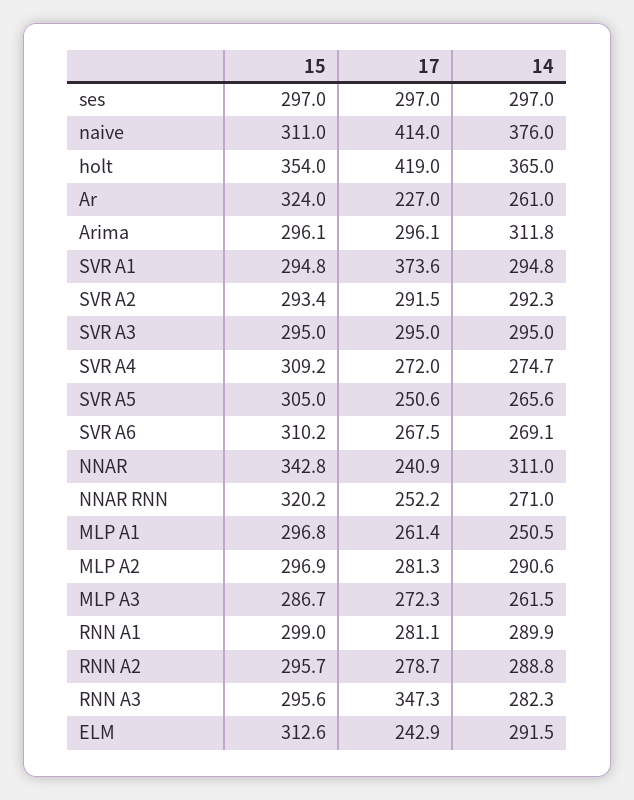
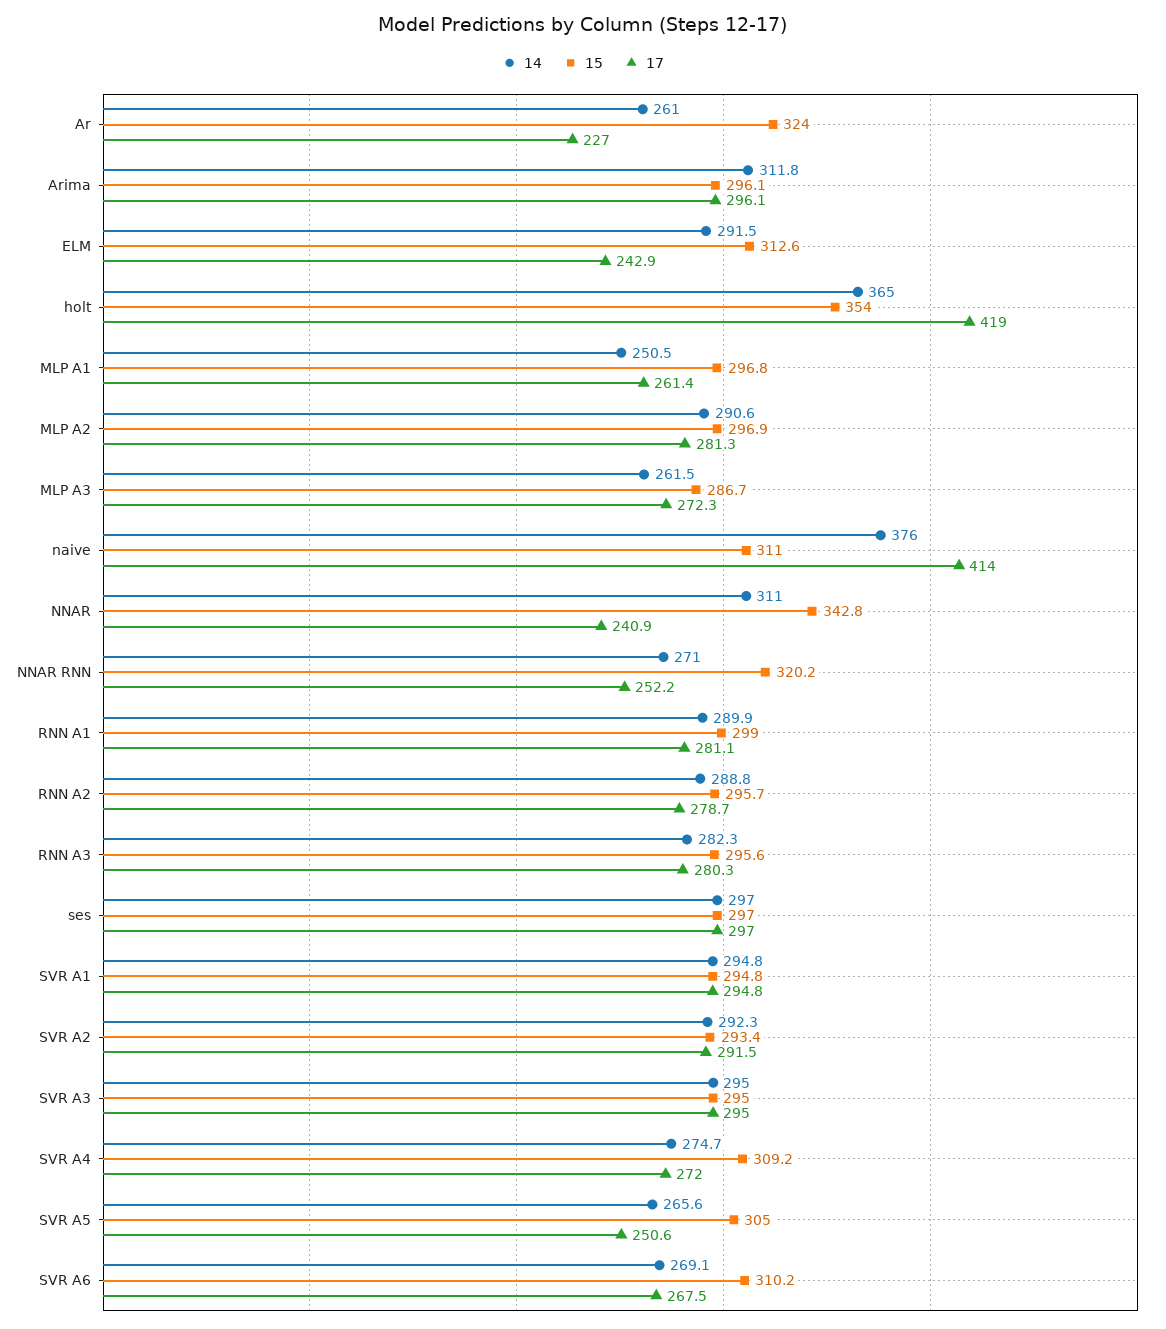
  {
    "15": {
      "ses": 297,
      "naive": 311,
      "holt": 354,
      "Ar": 324,
      "Arima": 296.1,
      "SVR A1": 294.8,
      "SVR A2": 293.4,
      "SVR A3": 295,
      "SVR A4": 309.2,
      "SVR A5": 305,
      "SVR A6": 310.2,
      "NNAR": 342.8,
      "NNAR RNN": 320.2,
      "MLP A1": 296.8,
      "MLP A2": 296.9,
      "MLP A3": 286.7,
      "RNN A1": 299,
      "RNN A2": 295.7,
      "RNN A3": 295.6,
      "ELM": 312.6
    },
    "17": {
      "ses": 297,
      "naive": 414,
      "holt": 419,
      "Ar": 227,
      "Arima": 296.1,
-     "SVR A1": 373.6,
+     "SVR A1": 294.8,
      "SVR A2": 291.5,
      "SVR A3": 295,
      "SVR A4": 272,
      "SVR A5": 250.6,
      "SVR A6": 267.5,
      "NNAR": 240.9,
      "NNAR RNN": 252.2,
      "MLP A1": 261.4,
      "MLP A2": 281.3,
      "MLP A3": 272.3,
      "RNN A1": 281.1,
      "RNN A2": 278.7,
-     "RNN A3": 347.3,
+     "RNN A3": 280.3,
      "ELM": 242.9
    },
    "14": {
      "ses": 297,
      "naive": 376,
      "holt": 365,
      "Ar": 261,
      "Arima": 311.8,
      "SVR A1": 294.8,
      "SVR A2": 292.3,
      "SVR A3": 295,
      "SVR A4": 274.7,
      "SVR A5": 265.6,
      "SVR A6": 269.1,
      "NNAR": 311,
      "NNAR RNN": 271,
      "MLP A1": 250.5,
      "MLP A2": 290.6,
      "MLP A3": 261.5,
      "RNN A1": 289.9,
      "RNN A2": 288.8,
      "RNN A3": 282.3,
      "ELM": 291.5
    }
  }

